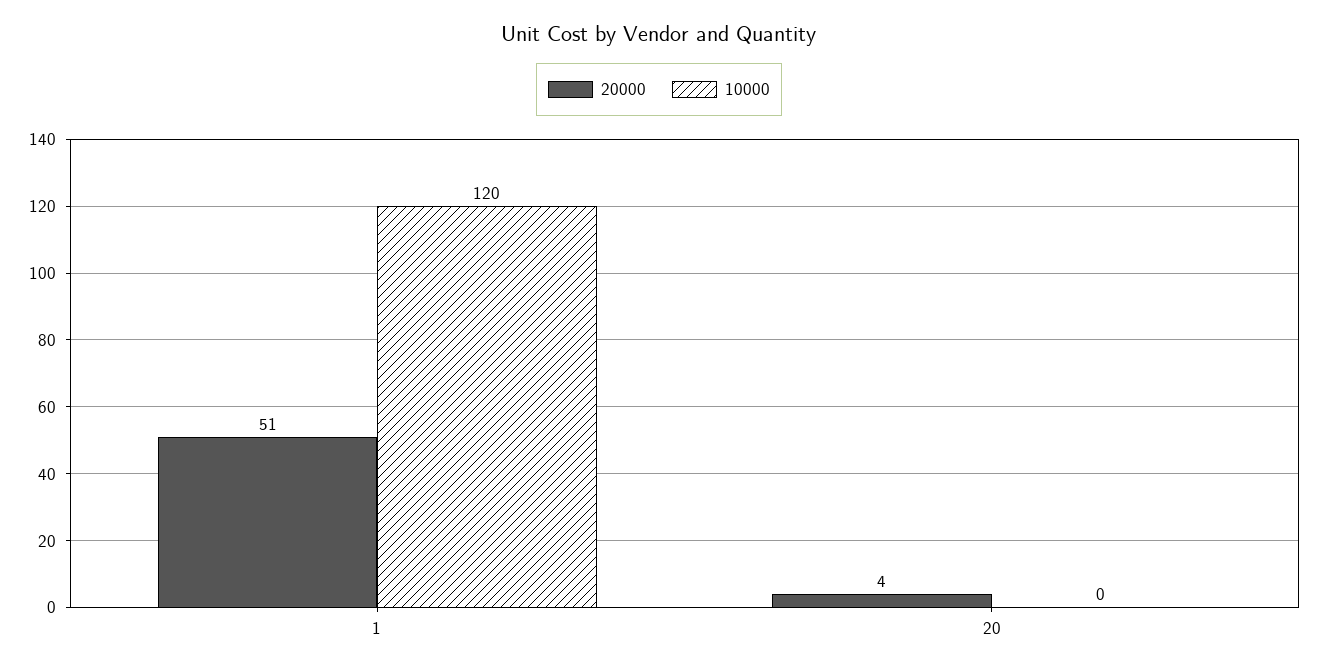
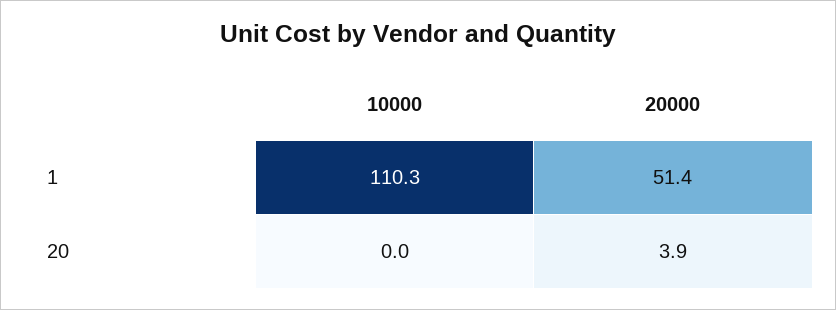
  {
    "20000": {
      "1": 51.4,
      "20": 3.9
    },
    "10000": {
-     "1": 120,
+     "1": 110.3,
      "20": 0
    }
  }

